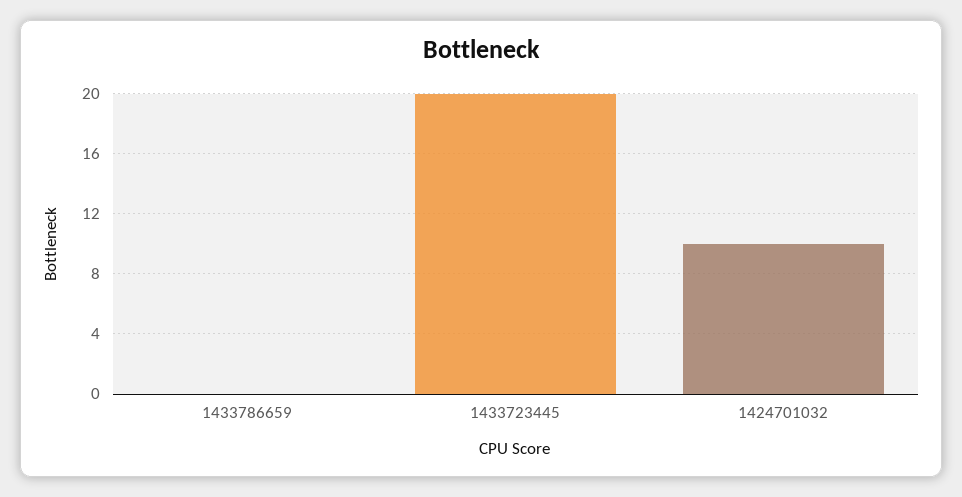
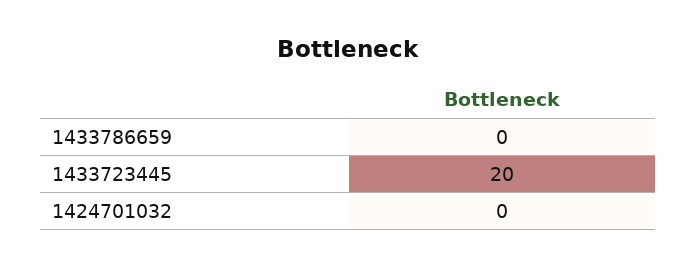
  {
    "1433786659": 0,
    "1433723445": 20,
-   "1424701032": 10
+   "1424701032": 0
  }

